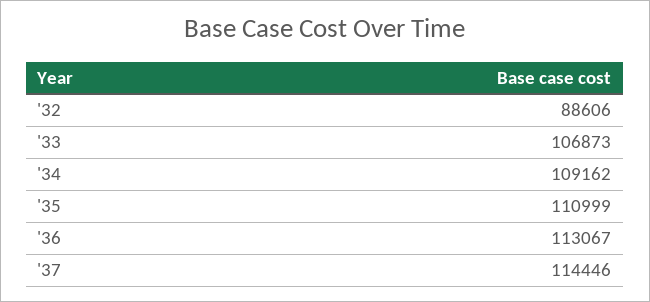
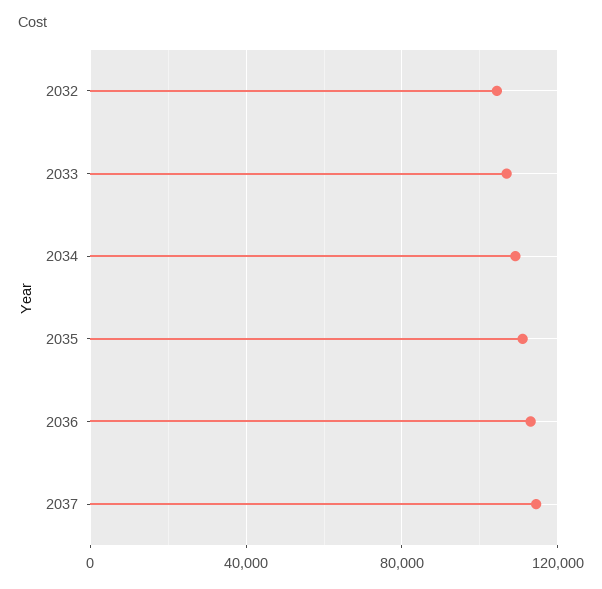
  {
-   "'32": 88606,
+   "'32": 105000,
    "'33": 106873,
    "'34": 109162,
    "'35": 110999,
    "'36": 113067,
    "'37": 114446
  }

